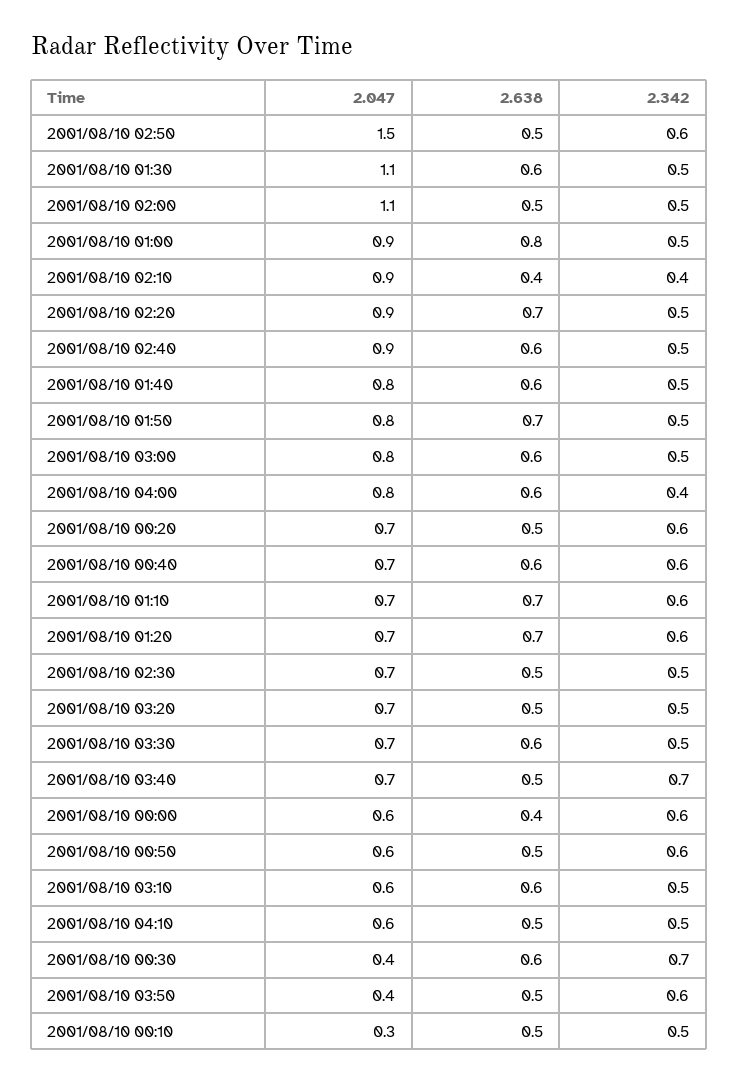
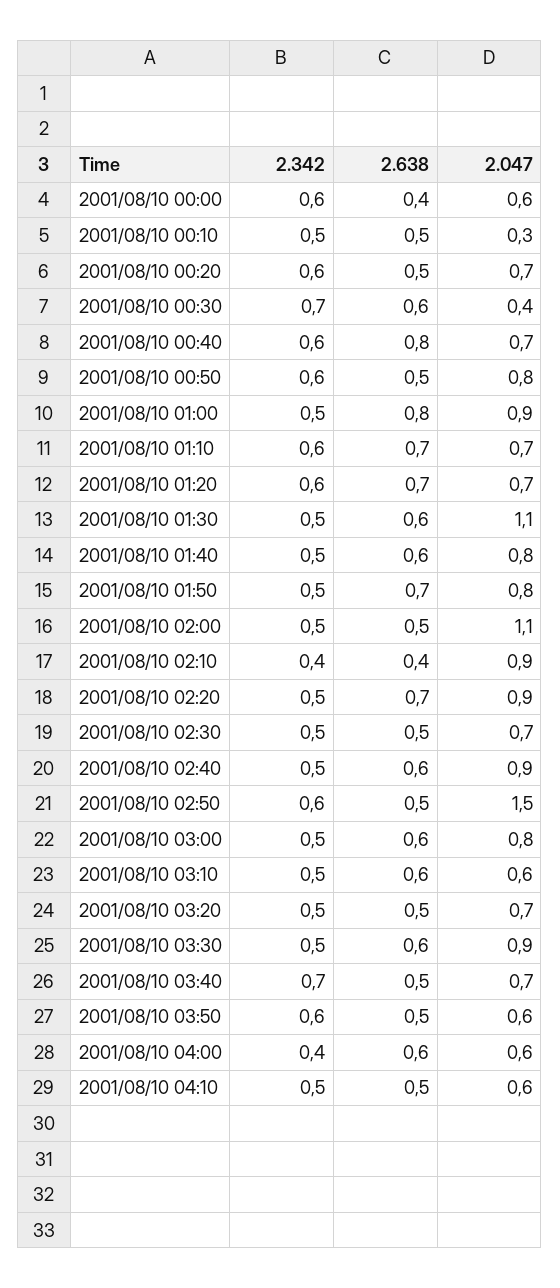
  {
    "2.047": {
      "2001/08/10 02:50": 1.5,
      "2001/08/10 01:30": 1.1,
      "2001/08/10 02:00": 1.1,
      "2001/08/10 01:00": 0.9,
      "2001/08/10 02:10": 0.9,
      "2001/08/10 02:20": 0.9,
      "2001/08/10 02:40": 0.9,
      "2001/08/10 01:40": 0.8,
      "2001/08/10 01:50": 0.8,
      "2001/08/10 03:00": 0.8,
-     "2001/08/10 04:00": 0.8,
+     "2001/08/10 04:00": 0.6,
      "2001/08/10 00:20": 0.7,
      "2001/08/10 00:40": 0.7,
      "2001/08/10 01:10": 0.7,
      "2001/08/10 01:20": 0.7,
      "2001/08/10 02:30": 0.7,
      "2001/08/10 03:20": 0.7,
-     "2001/08/10 03:30": 0.7,
+     "2001/08/10 03:30": 0.9,
      "2001/08/10 03:40": 0.7,
      "2001/08/10 00:00": 0.6,
-     "2001/08/10 00:50": 0.6,
+     "2001/08/10 00:50": 0.8,
      "2001/08/10 03:10": 0.6,
      "2001/08/10 04:10": 0.6,
      "2001/08/10 00:30": 0.4,
-     "2001/08/10 03:50": 0.4,
+     "2001/08/10 03:50": 0.6,
      "2001/08/10 00:10": 0.3
    },
    "2.638": {
      "2001/08/10 02:50": 0.5,
      "2001/08/10 01:30": 0.6,
      "2001/08/10 02:00": 0.5,
      "2001/08/10 01:00": 0.8,
      "2001/08/10 02:10": 0.4,
      "2001/08/10 02:20": 0.7,
      "2001/08/10 02:40": 0.6,
      "2001/08/10 01:40": 0.6,
      "2001/08/10 01:50": 0.7,
      "2001/08/10 03:00": 0.6,
      "2001/08/10 04:00": 0.6,
      "2001/08/10 00:20": 0.5,
-     "2001/08/10 00:40": 0.6,
+     "2001/08/10 00:40": 0.8,
      "2001/08/10 01:10": 0.7,
      "2001/08/10 01:20": 0.7,
      "2001/08/10 02:30": 0.5,
      "2001/08/10 03:20": 0.5,
      "2001/08/10 03:30": 0.6,
      "2001/08/10 03:40": 0.5,
      "2001/08/10 00:00": 0.4,
      "2001/08/10 00:50": 0.5,
      "2001/08/10 03:10": 0.6,
      "2001/08/10 04:10": 0.5,
      "2001/08/10 00:30": 0.6,
      "2001/08/10 03:50": 0.5,
      "2001/08/10 00:10": 0.5
    },
    "2.342": {
      "2001/08/10 02:50": 0.6,
      "2001/08/10 01:30": 0.5,
      "2001/08/10 02:00": 0.5,
      "2001/08/10 01:00": 0.5,
      "2001/08/10 02:10": 0.4,
      "2001/08/10 02:20": 0.5,
      "2001/08/10 02:40": 0.5,
      "2001/08/10 01:40": 0.5,
      "2001/08/10 01:50": 0.5,
      "2001/08/10 03:00": 0.5,
      "2001/08/10 04:00": 0.4,
      "2001/08/10 00:20": 0.6,
      "2001/08/10 00:40": 0.6,
      "2001/08/10 01:10": 0.6,
      "2001/08/10 01:20": 0.6,
      "2001/08/10 02:30": 0.5,
      "2001/08/10 03:20": 0.5,
      "2001/08/10 03:30": 0.5,
      "2001/08/10 03:40": 0.7,
      "2001/08/10 00:00": 0.6,
      "2001/08/10 00:50": 0.6,
      "2001/08/10 03:10": 0.5,
      "2001/08/10 04:10": 0.5,
      "2001/08/10 00:30": 0.7,
      "2001/08/10 03:50": 0.6,
      "2001/08/10 00:10": 0.5
    }
  }

